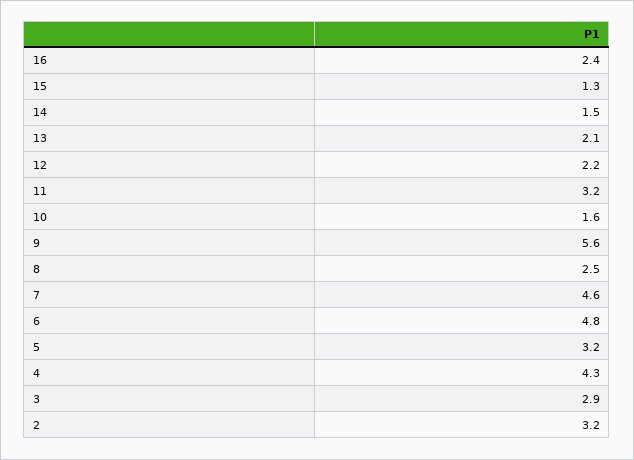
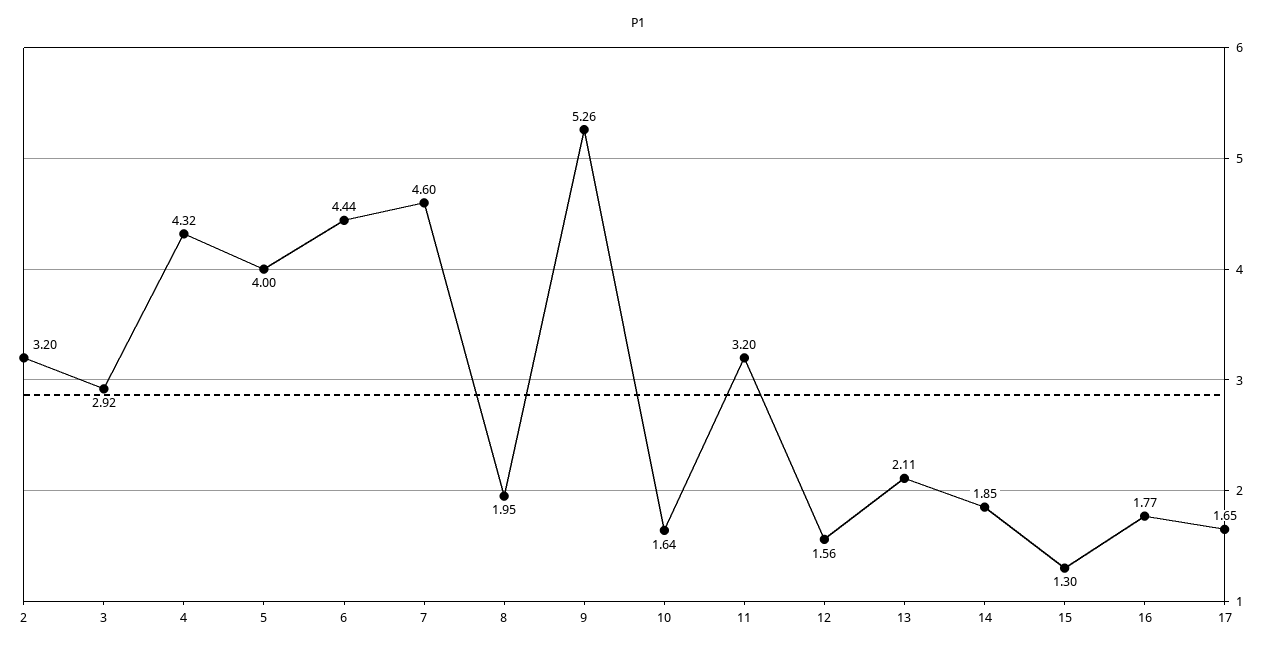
  {
-   "16": 2.4,
+   "16": 1.77,
    "15": 1.3,
-   "14": 1.5,
+   "14": 1.85,
    "13": 2.11,
-   "12": 2.2,
+   "12": 1.56,
    "11": 3.2,
    "10": 1.64,
-   "9": 5.6,
+   "9": 5.26,
-   "8": 2.5,
+   "8": 1.95,
    "7": 4.6,
-   "6": 4.8,
+   "6": 4.44,
-   "5": 3.2,
+   "5": 4,
    "4": 4.32,
    "3": 2.92,
-   "2": 3.2
+   "2": 3.2,
+   "17": 1.65
  }

